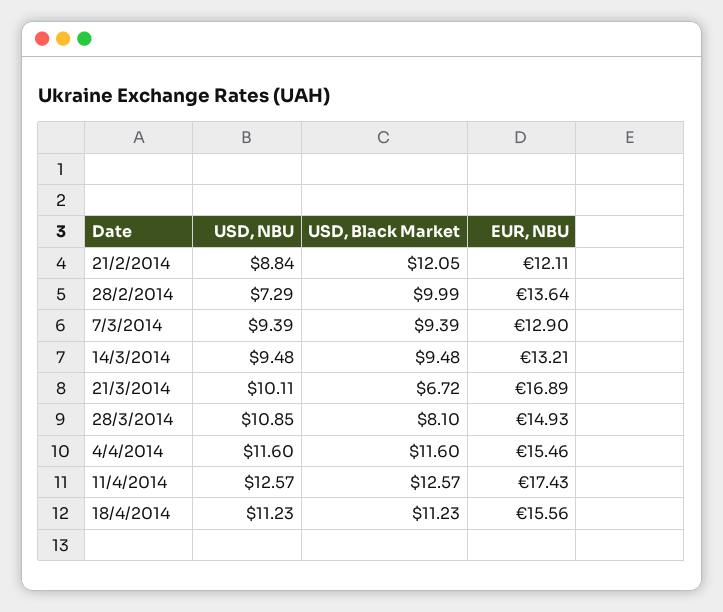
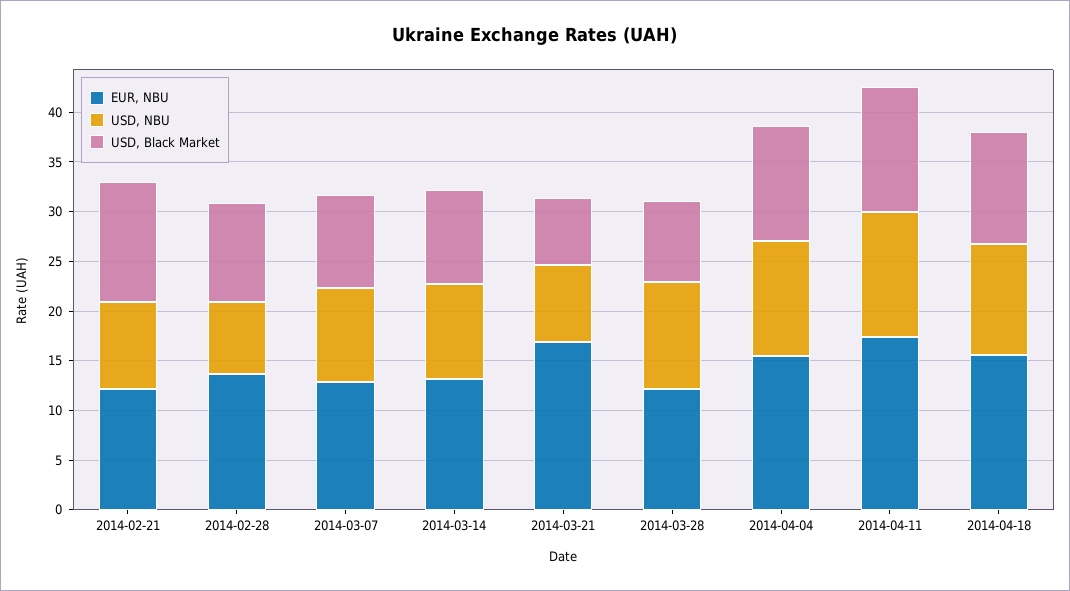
  {
    "USD, NBU": {
      "21/2/2014": 8.84,
      "28/2/2014": 7.29,
      "7/3/2014": 9.39,
      "14/3/2014": 9.48,
-     "21/3/2014": 10.11,
+     "21/3/2014": 8,
      "28/3/2014": 10.85,
      "4/4/2014": 11.6,
      "11/4/2014": 12.57,
      "18/4/2014": 11.23
    },
    "USD, Black Market": {
      "21/2/2014": 12.05,
      "28/2/2014": 9.99,
      "7/3/2014": 9.39,
      "14/3/2014": 9.48,
      "21/3/2014": 6.72,
      "28/3/2014": 8.1,
      "4/4/2014": 11.6,
      "11/4/2014": 12.57,
      "18/4/2014": 11.23
    },
    "EUR, NBU": {
      "21/2/2014": 12.11,
      "28/2/2014": 13.64,
      "7/3/2014": 12.9,
      "14/3/2014": 13.21,
      "21/3/2014": 16.89,
-     "28/3/2014": 14.93,
+     "28/3/2014": 12,
      "4/4/2014": 15.46,
      "11/4/2014": 17.43,
      "18/4/2014": 15.56
    }
  }

